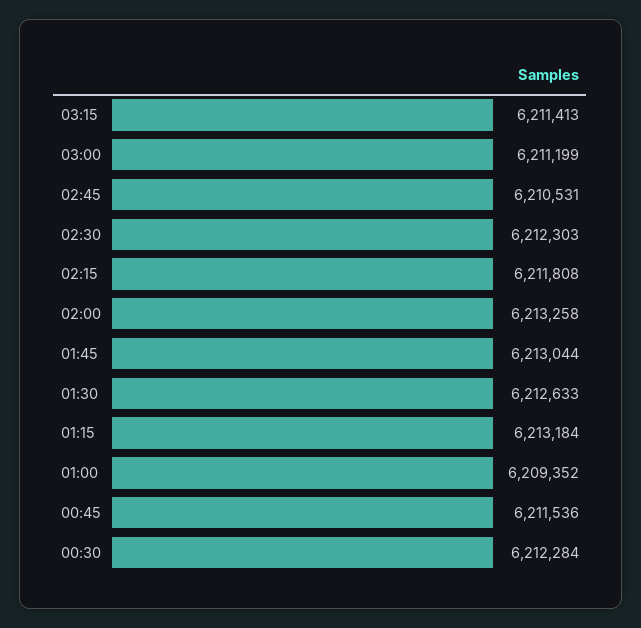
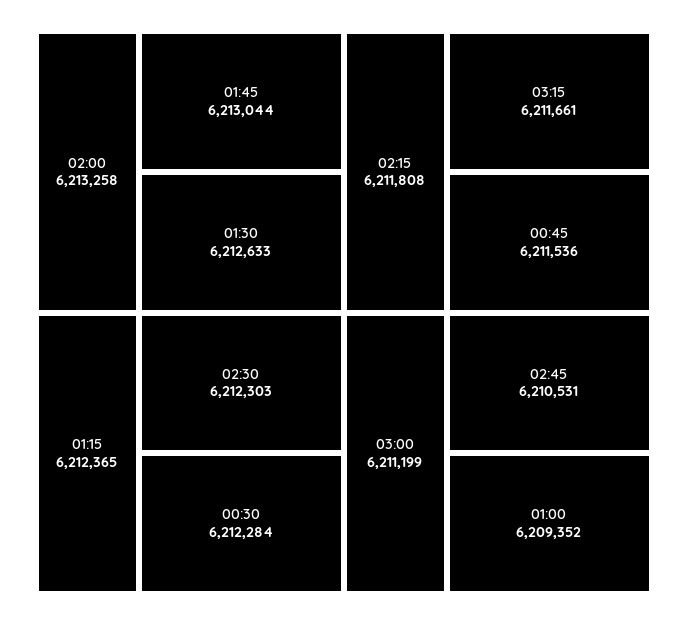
  {
-   "03:15": 6211413,
+   "03:15": 6211661,
    "03:00": 6211199,
    "02:45": 6210531,
    "02:30": 6212303,
    "02:15": 6211808,
    "02:00": 6213258,
    "01:45": 6213044,
    "01:30": 6212633,
-   "01:15": 6213184,
+   "01:15": 6212365,
    "01:00": 6209352,
    "00:45": 6211536,
    "00:30": 6212284
  }

